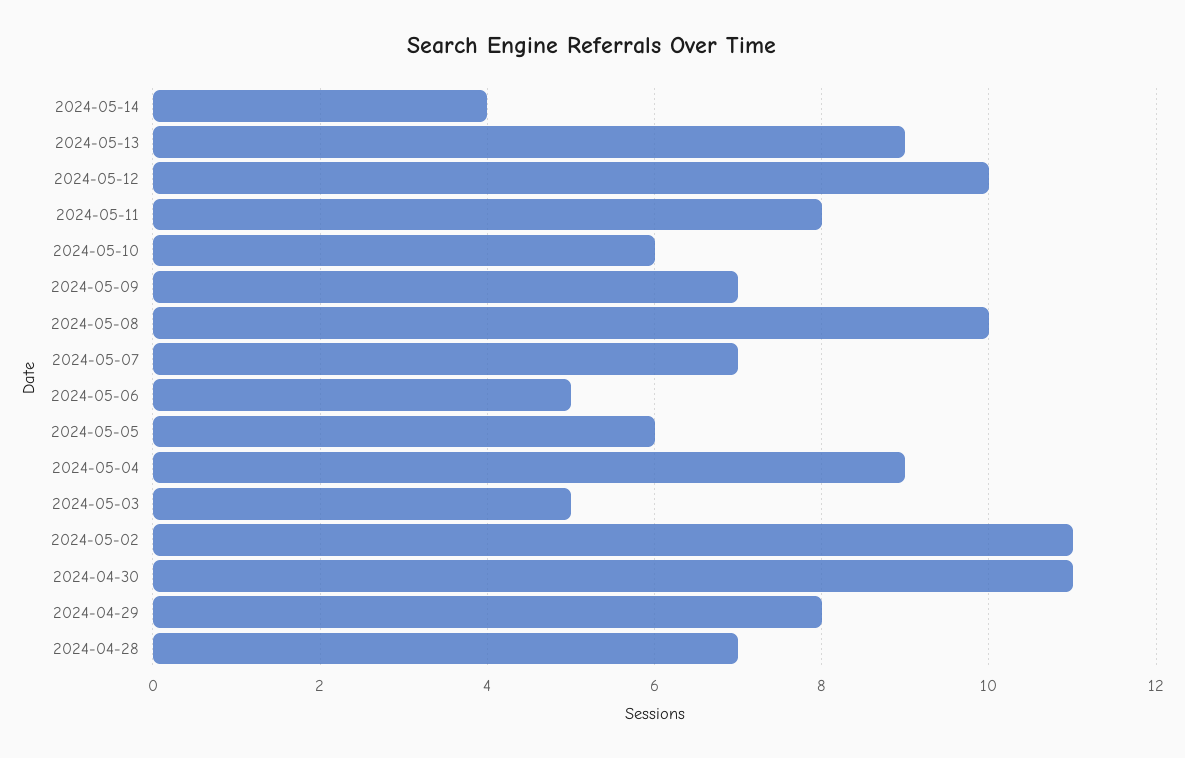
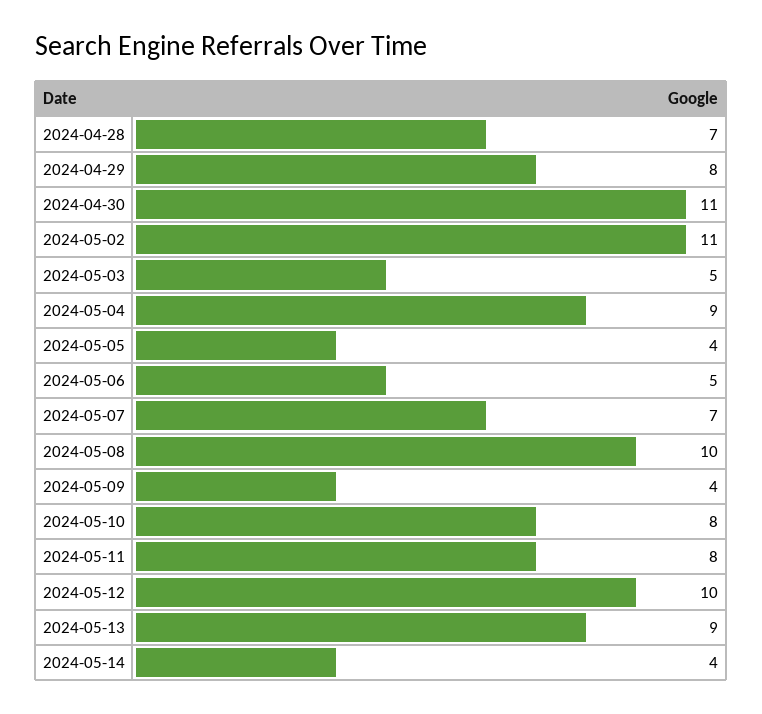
  {
    "2024-05-14": 4,
    "2024-05-13": 9,
    "2024-05-12": 10,
    "2024-05-11": 8,
-   "2024-05-10": 6,
+   "2024-05-10": 8,
-   "2024-05-09": 7,
+   "2024-05-09": 4,
    "2024-05-08": 10,
    "2024-05-07": 7,
    "2024-05-06": 5,
-   "2024-05-05": 6,
+   "2024-05-05": 4,
    "2024-05-04": 9,
    "2024-05-03": 5,
    "2024-05-02": 11,
    "2024-04-30": 11,
    "2024-04-29": 8,
    "2024-04-28": 7
  }

